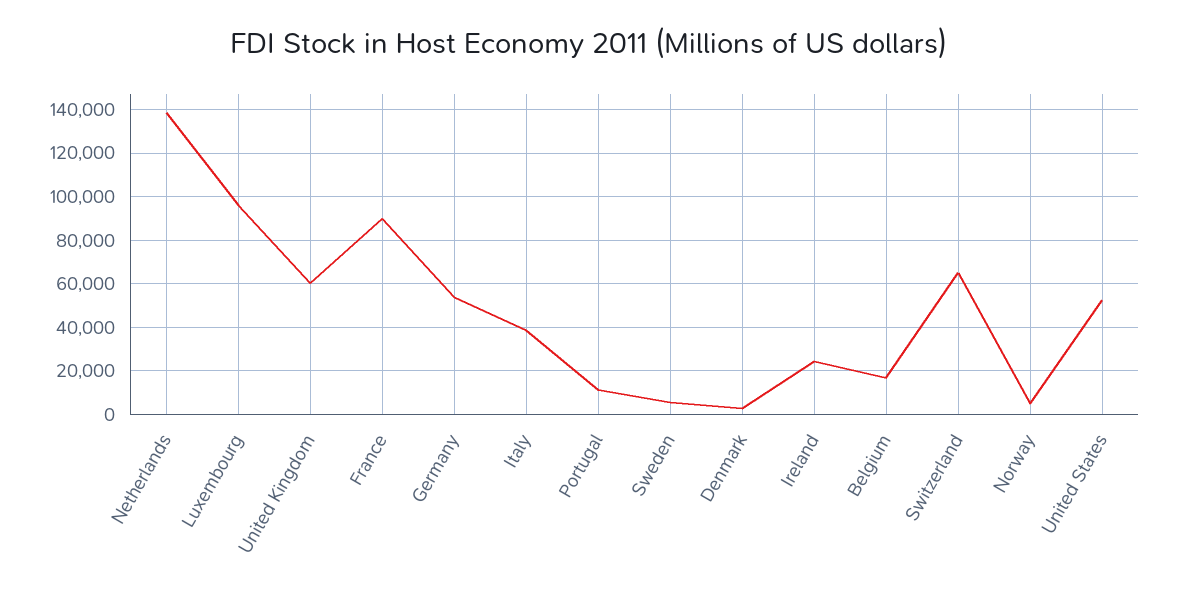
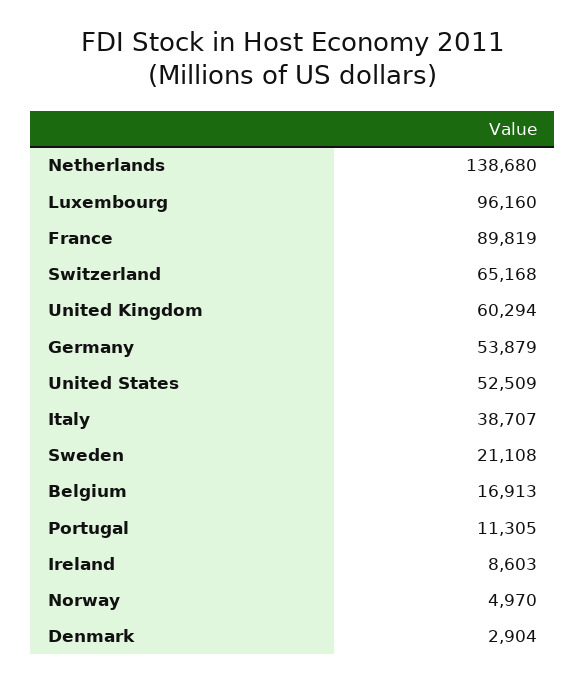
  {
    "Netherlands": 138680,
    "Luxembourg": 96160,
    "United Kingdom": 60294,
    "France": 89819,
    "Germany": 53879,
    "Italy": 38707,
    "Portugal": 11305,
-   "Sweden": 5000,
+   "Sweden": 21108,
    "Denmark": 2904,
-   "Ireland": 25000,
+   "Ireland": 8603,
    "Belgium": 16913,
    "Switzerland": 65168,
    "Norway": 4970,
    "United States": 52509
  }

